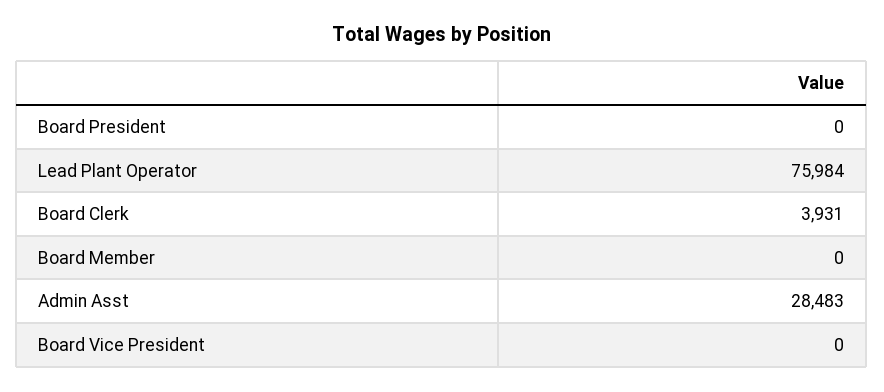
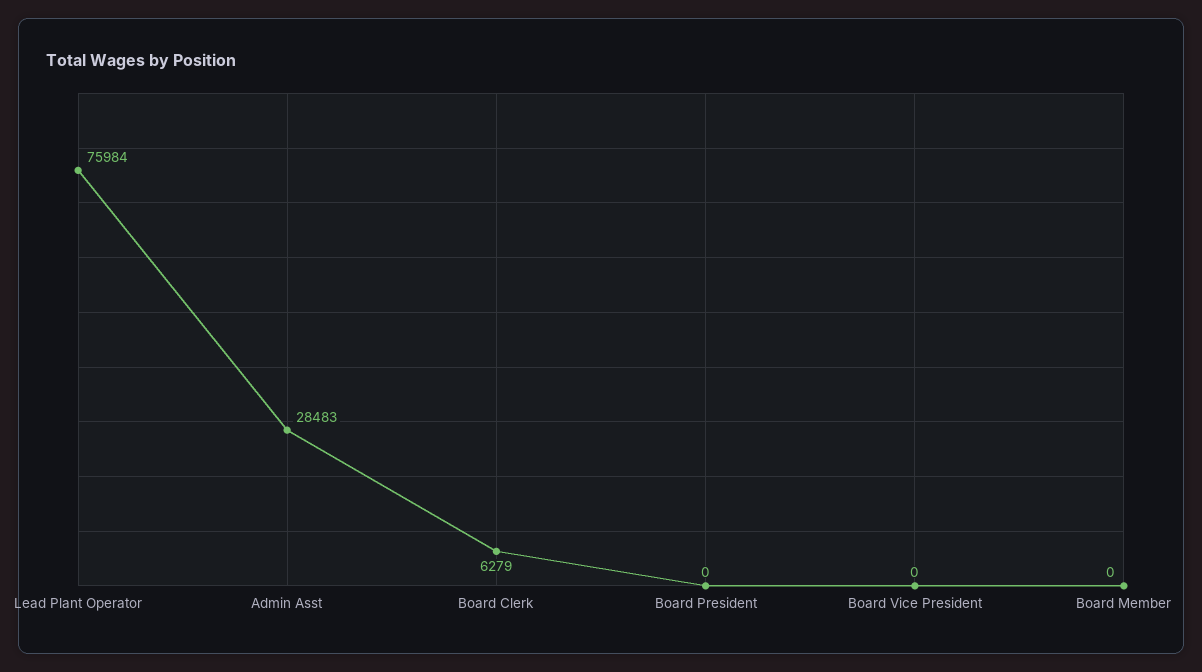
  {
    "Board President": 0,
    "Lead Plant Operator": 75984,
-   "Board Clerk": 3931,
+   "Board Clerk": 6279,
    "Board Member": 0,
    "Admin Asst": 28483,
    "Board Vice President": 0
  }

